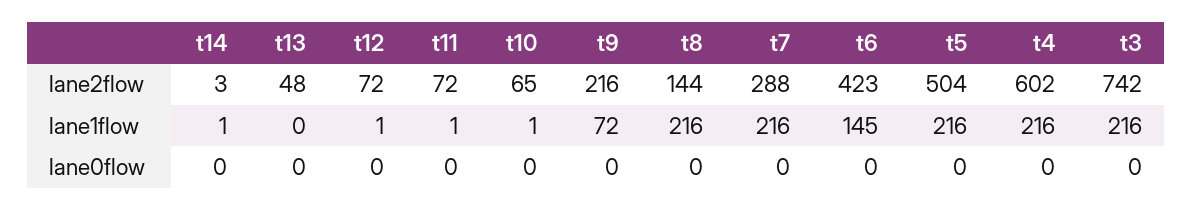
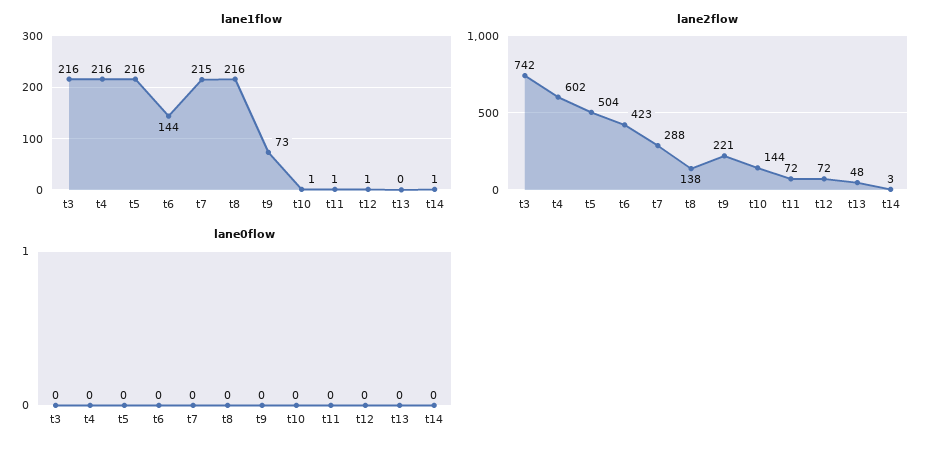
  {
    "lane2flow": {
      "t14": 3,
      "t13": 48,
      "t12": 72,
      "t11": 72,
-     "t10": 65,
+     "t10": 144,
-     "t9": 216,
+     "t9": 221,
-     "t8": 144,
+     "t8": 138,
      "t7": 288,
      "t6": 423,
      "t5": 504,
      "t4": 602,
      "t3": 742
    },
    "lane1flow": {
      "t14": 1,
      "t13": 0,
      "t12": 1,
      "t11": 1,
      "t10": 1,
-     "t9": 72,
+     "t9": 73,
      "t8": 216,
-     "t7": 216,
+     "t7": 215,
-     "t6": 145,
+     "t6": 144,
      "t5": 216,
      "t4": 216,
      "t3": 216
    },
    "lane0flow": {
      "t14": 0,
      "t13": 0,
      "t12": 0,
      "t11": 0,
      "t10": 0,
      "t9": 0,
      "t8": 0,
      "t7": 0,
      "t6": 0,
      "t5": 0,
      "t4": 0,
      "t3": 0
    }
  }

